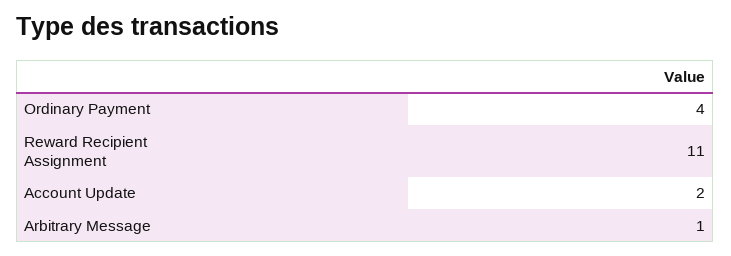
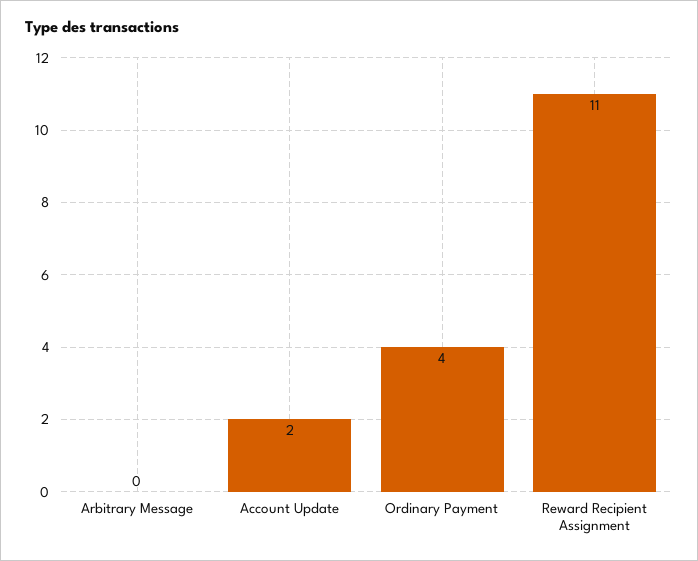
  {
    "Ordinary Payment": 4,
    "Reward Recipient Assignment": 11,
    "Account Update": 2,
-   "Arbitrary Message": 1
+   "Arbitrary Message": 0
  }

